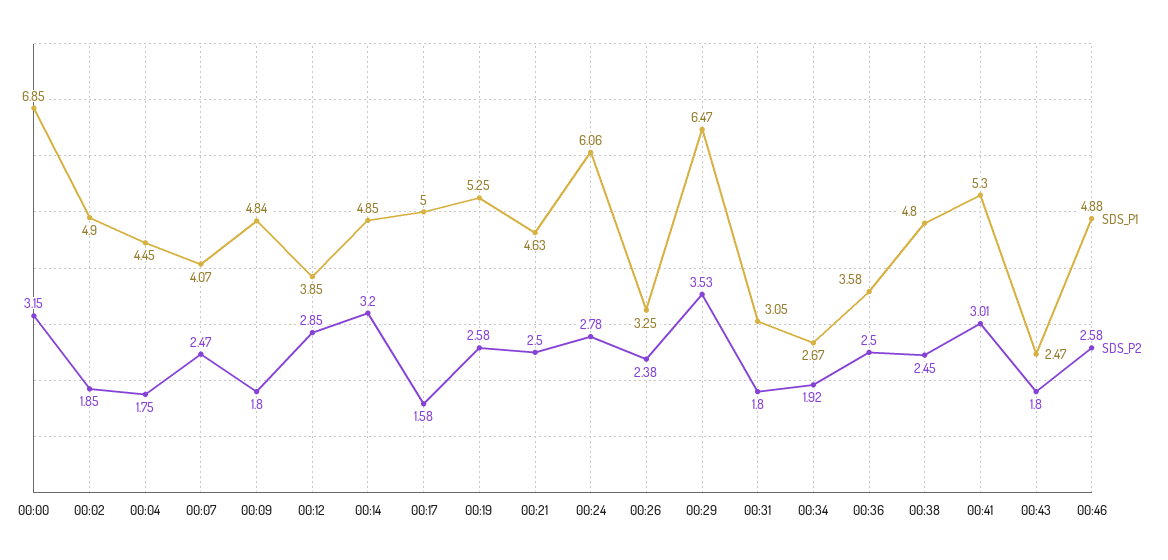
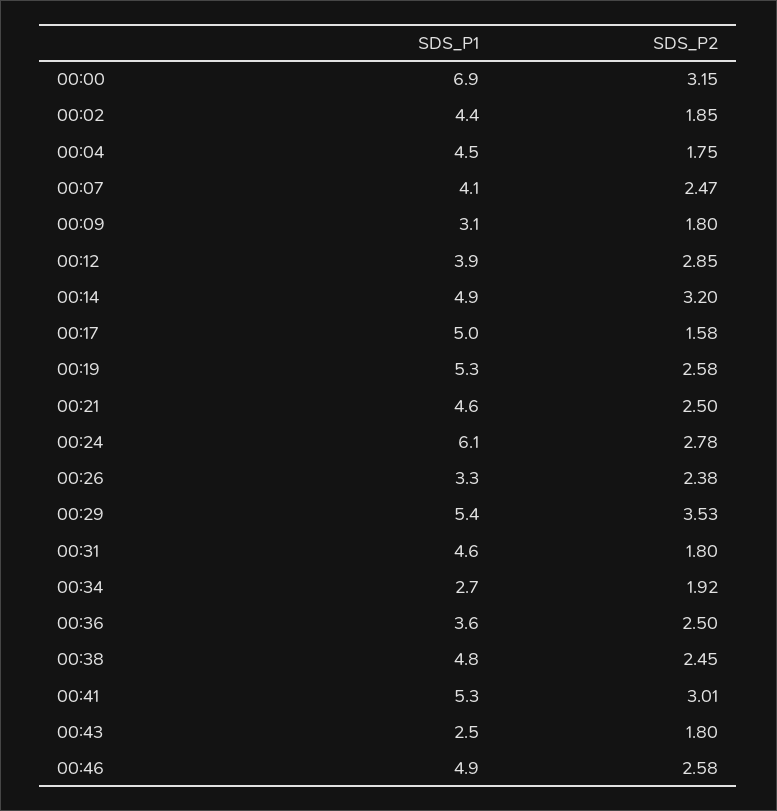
  {
    "SDS_P1": {
      "00:00": 6.85,
-     "00:02": 4.9,
+     "00:02": 4.4,
      "00:04": 4.45,
      "00:07": 4.07,
-     "00:09": 4.84,
+     "00:09": 3.1,
      "00:12": 3.85,
      "00:14": 4.85,
      "00:17": 5,
      "00:19": 5.25,
      "00:21": 4.63,
      "00:24": 6.06,
      "00:26": 3.25,
-     "00:29": 6.47,
+     "00:29": 5.4,
-     "00:31": 3.05,
+     "00:31": 4.6,
      "00:34": 2.67,
      "00:36": 3.58,
      "00:38": 4.8,
      "00:41": 5.3,
      "00:43": 2.47,
      "00:46": 4.88
    },
    "SDS_P2": {
      "00:00": 3.15,
      "00:02": 1.85,
      "00:04": 1.75,
      "00:07": 2.47,
      "00:09": 1.8,
      "00:12": 2.85,
      "00:14": 3.2,
      "00:17": 1.58,
      "00:19": 2.58,
      "00:21": 2.5,
      "00:24": 2.78,
      "00:26": 2.38,
      "00:29": 3.53,
      "00:31": 1.8,
      "00:34": 1.92,
      "00:36": 2.5,
      "00:38": 2.45,
      "00:41": 3.01,
      "00:43": 1.8,
      "00:46": 2.58
    }
  }

